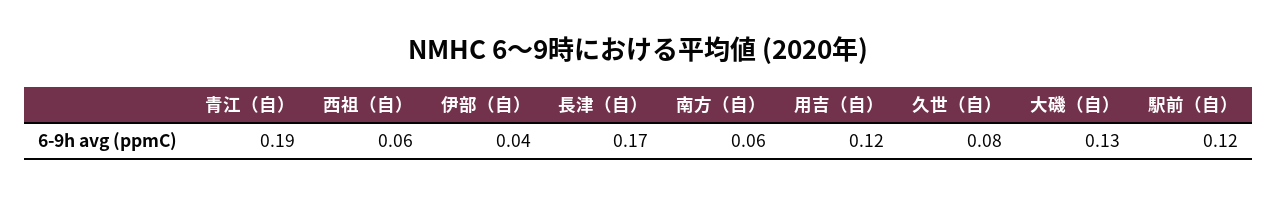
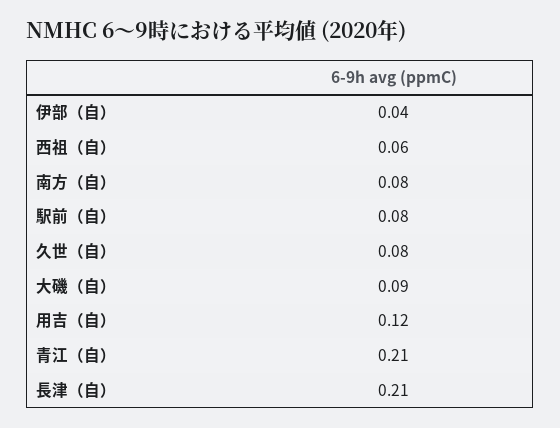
  {
-   "青江（自）": 0.19,
+   "青江（自）": 0.21,
    "西祖（自）": 0.06,
    "伊部（自）": 0.04,
-   "長津（自）": 0.17,
+   "長津（自）": 0.21,
-   "南方（自）": 0.06,
+   "南方（自）": 0.08,
    "用吉（自）": 0.12,
    "久世（自）": 0.08,
-   "大磯（自）": 0.13,
+   "大磯（自）": 0.09,
-   "駅前（自）": 0.12
+   "駅前（自）": 0.08
  }

